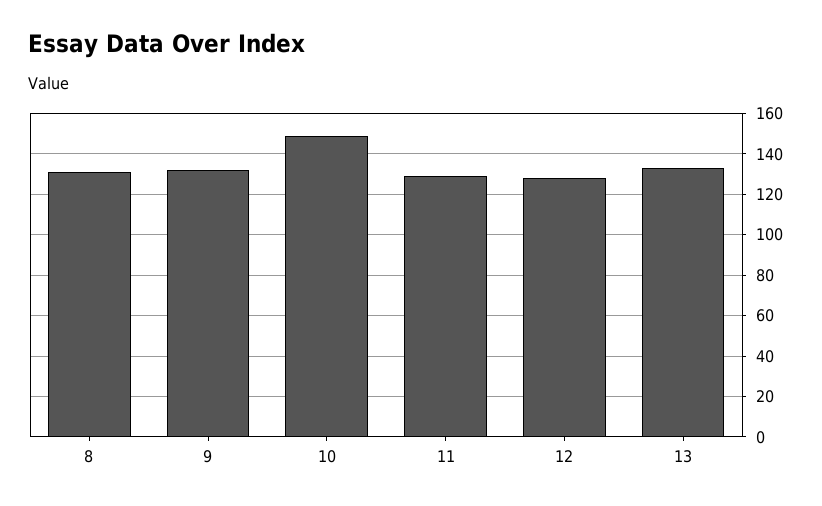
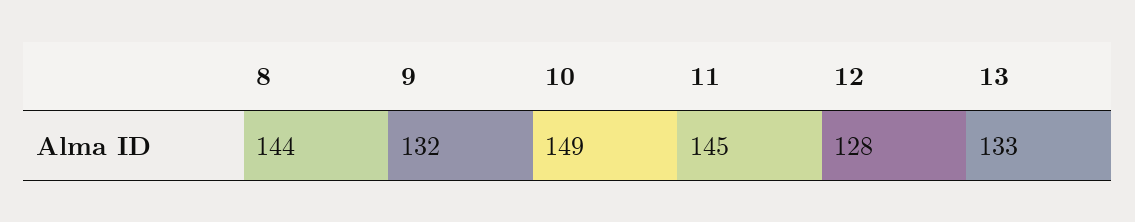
  {
-   "8": 130,
+   "8": 144,
    "9": 132,
    "10": 149,
-   "11": 130,
+   "11": 145,
    "12": 128,
    "13": 133
  }

